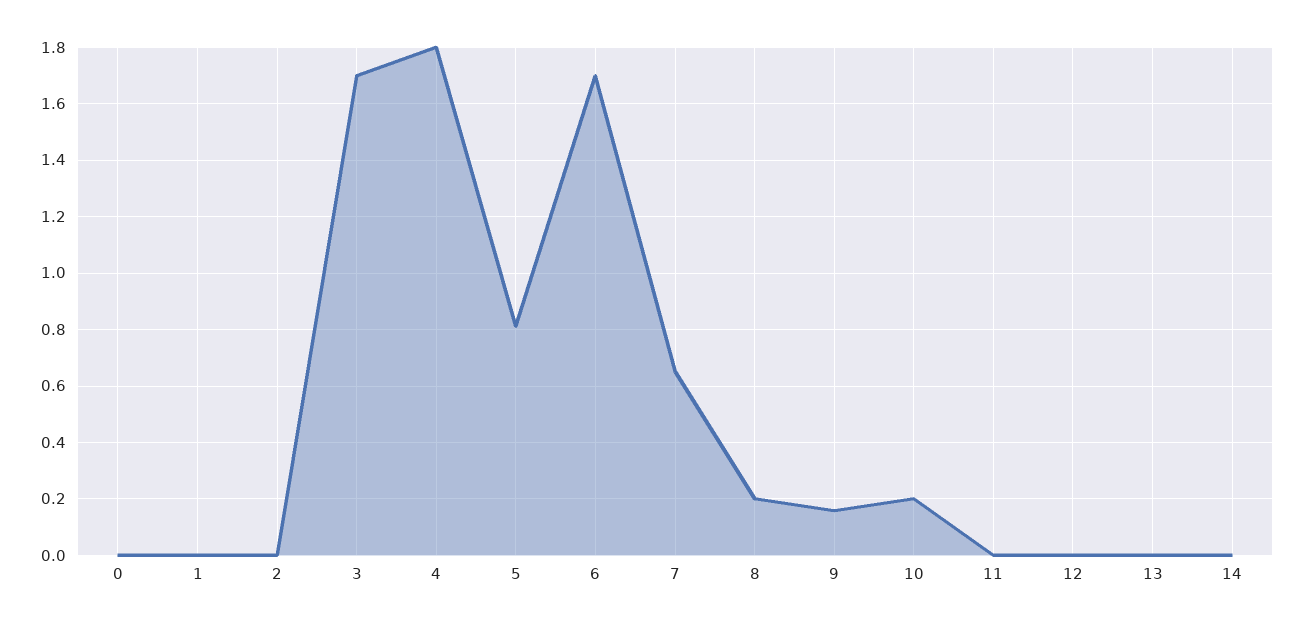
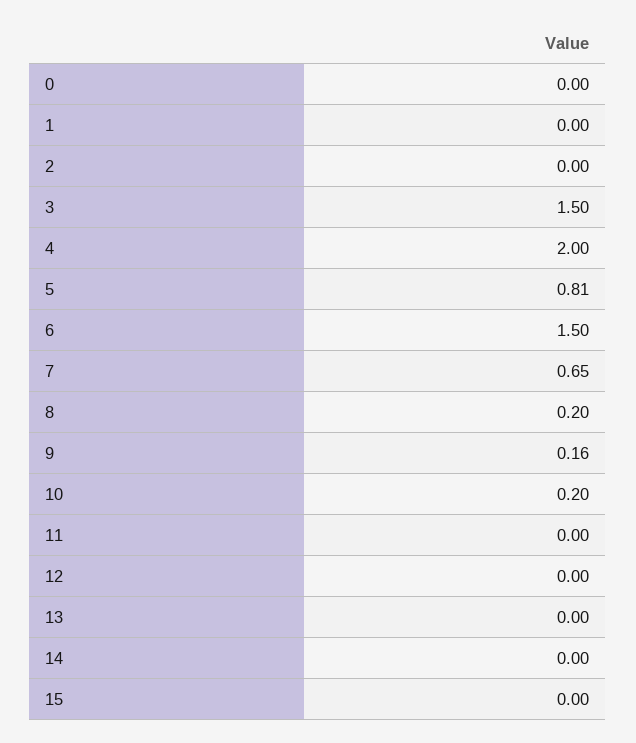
  {
    "0": 0,
    "1": 0,
    "2": 0,
-   "3": 1.7,
+   "3": 1.5,
-   "4": 1.8,
+   "4": 2,
    "5": 0.81,
-   "6": 1.7,
+   "6": 1.5,
    "7": 0.65,
    "8": 0.2,
    "9": 0.16,
    "10": 0.2,
    "11": 0,
    "12": 0,
    "13": 0,
-   "14": 0
+   "14": 0,
+   "15": 0
  }

